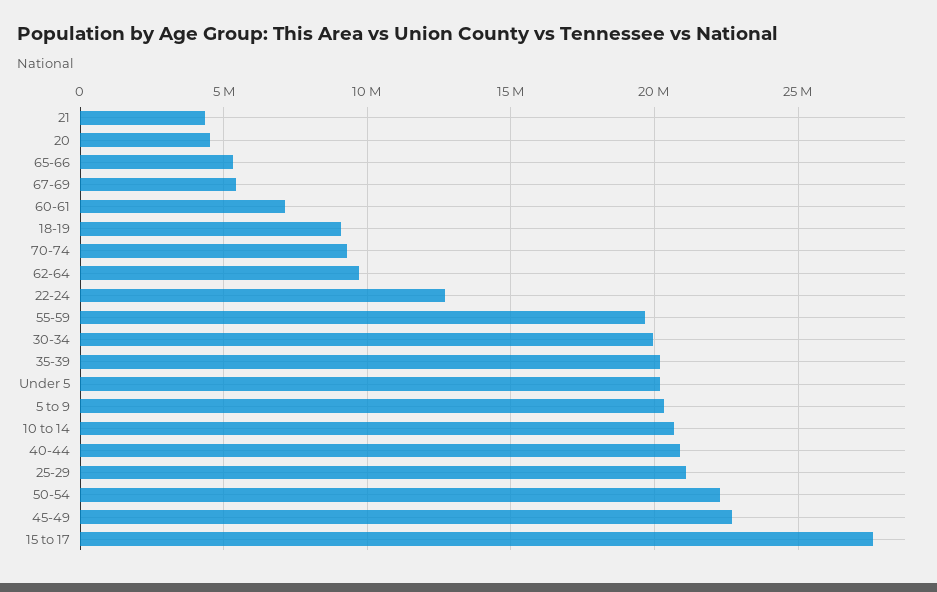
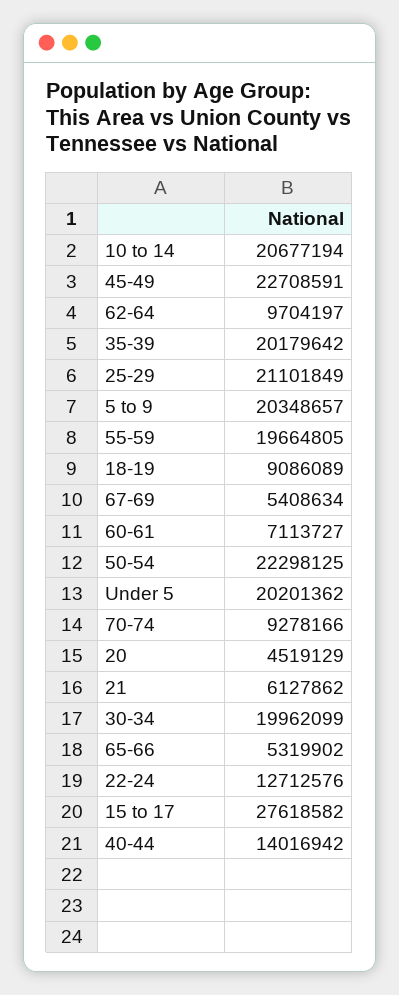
  {
-   "21": 4500000,
+   "21": 6127862,
    "20": 4519129,
    "65-66": 5319902,
    "67-69": 5408634,
    "60-61": 7113727,
    "18-19": 9086089,
    "70-74": 9278166,
    "62-64": 9704197,
    "22-24": 12712576,
    "55-59": 19664805,
    "30-34": 19962099,
    "35-39": 20179642,
    "Under 5": 20201362,
    "5 to 9": 20348657,
    "10 to 14": 20677194,
-   "40-44": 21000000,
+   "40-44": 14016942,
    "25-29": 21101849,
    "50-54": 22298125,
    "45-49": 22708591,
    "15 to 17": 27618582
  }

